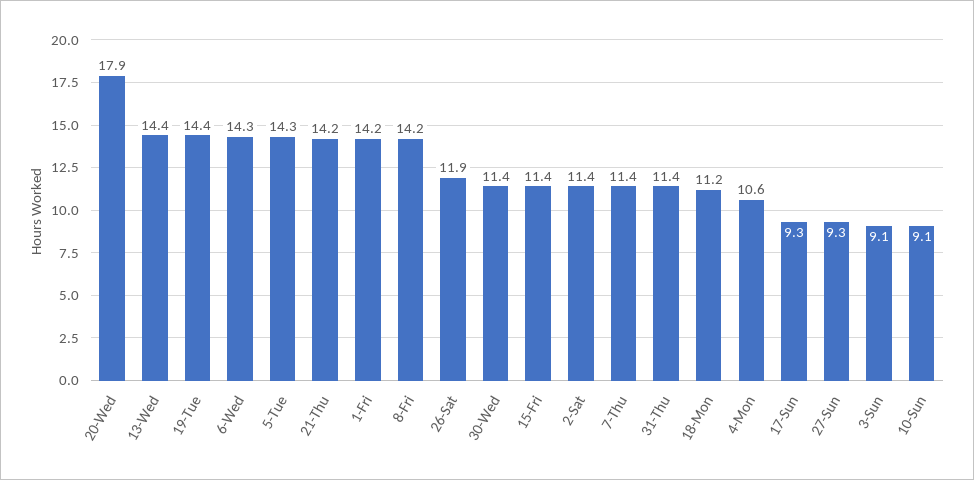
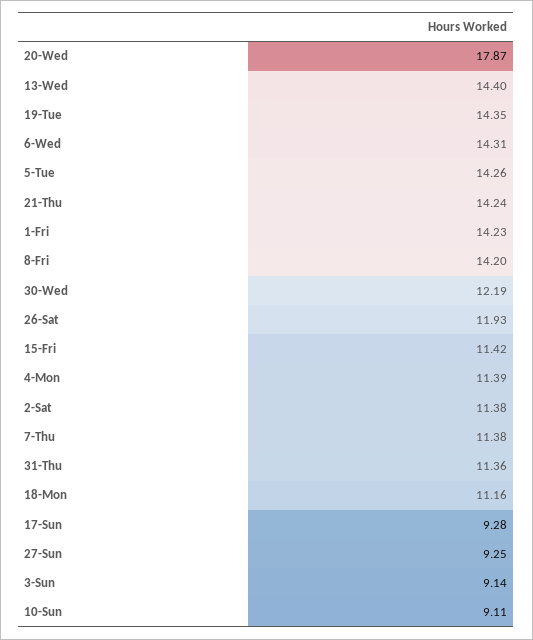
  {
    "20-Wed": 17.87,
    "13-Wed": 14.4,
    "19-Tue": 14.35,
    "6-Wed": 14.31,
    "5-Tue": 14.26,
    "21-Thu": 14.24,
    "1-Fri": 14.23,
    "8-Fri": 14.2,
    "26-Sat": 11.93,
-   "30-Wed": 11.4,
+   "30-Wed": 12.19,
    "15-Fri": 11.42,
    "2-Sat": 11.38,
    "7-Thu": 11.38,
    "31-Thu": 11.36,
    "18-Mon": 11.16,
-   "4-Mon": 10.6,
+   "4-Mon": 11.39,
    "17-Sun": 9.28,
    "27-Sun": 9.25,
    "3-Sun": 9.14,
    "10-Sun": 9.11
  }

